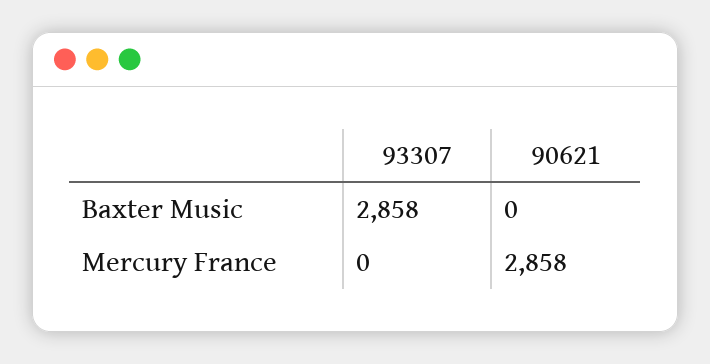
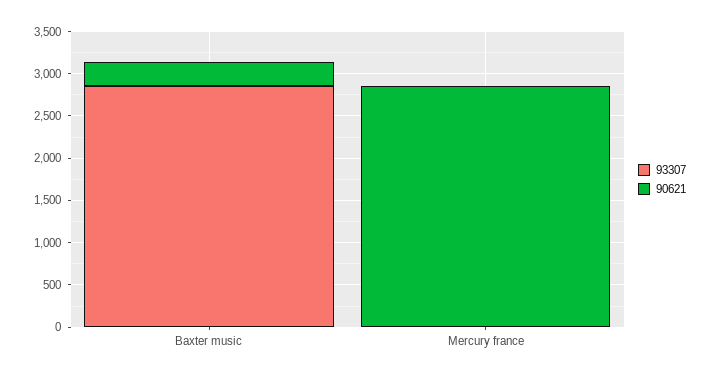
  {
    "93307": {
      "Baxter Music": 2858,
      "Mercury France": 0
    },
    "90621": {
-     "Baxter Music": 0,
+     "Baxter Music": 300,
      "Mercury France": 2858
    }
  }

